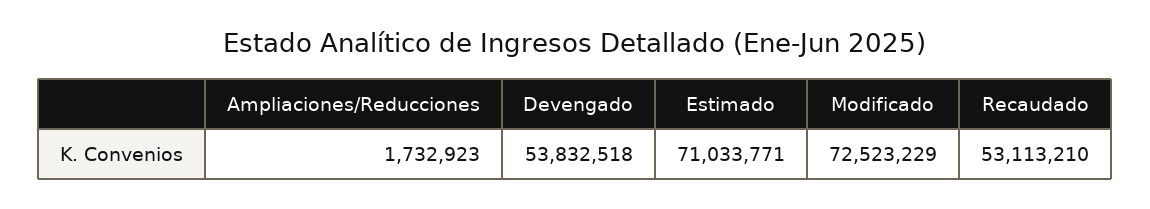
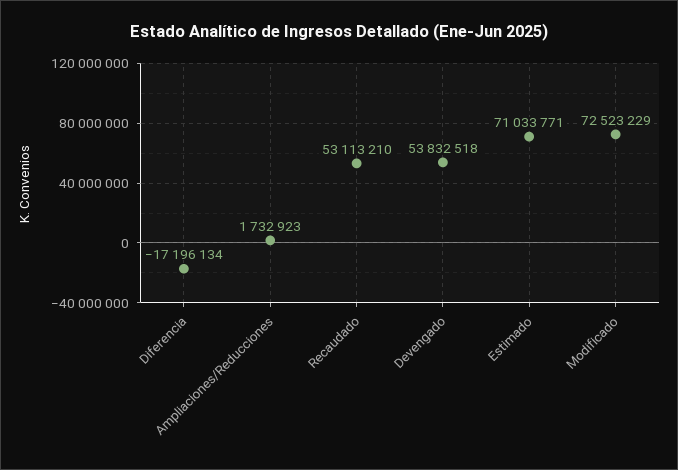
  {
    "Ampliaciones/Reducciones": 1732923,
    "Devengado": 53832518,
    "Estimado": 71033771,
    "Modificado": 72523229,
-   "Recaudado": 53113210
+   "Recaudado": 53113210,
+   "Diferencia": -17196134
  }

